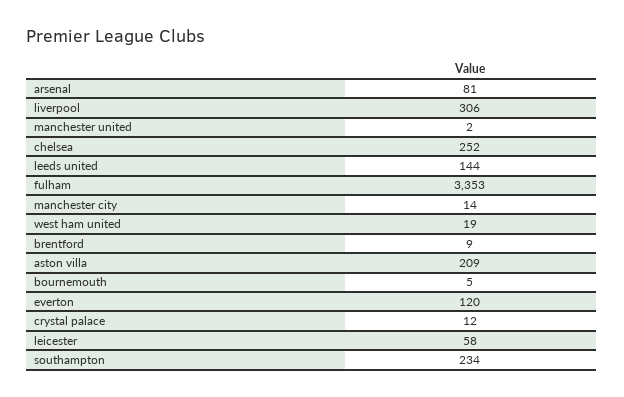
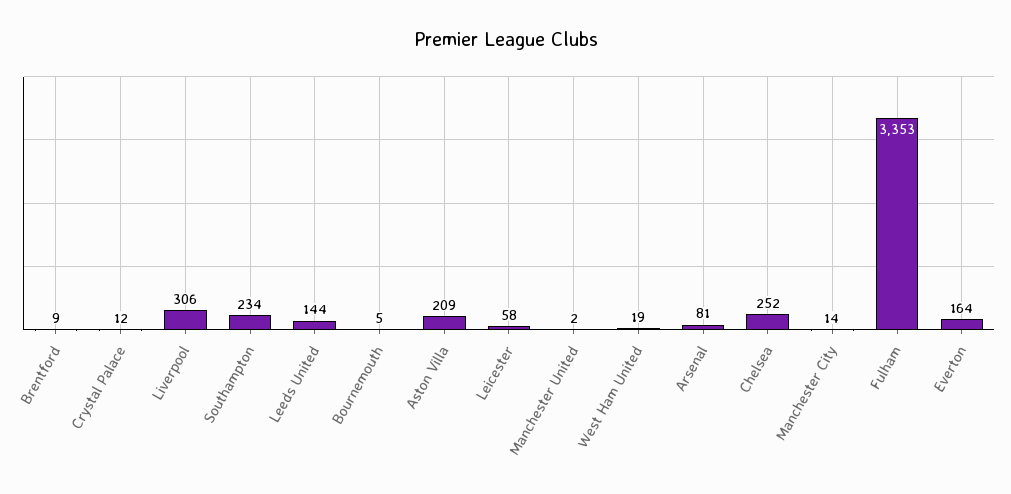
  {
    "arsenal": 81,
    "liverpool": 306,
    "manchester united": 2,
    "chelsea": 252,
    "leeds united": 144,
    "fulham": 3353,
    "manchester city": 14,
    "west ham united": 19,
    "brentford": 9,
    "aston villa": 209,
    "bournemouth": 5,
-   "everton": 120,
+   "everton": 164,
    "crystal palace": 12,
    "leicester": 58,
    "southampton": 234
  }

